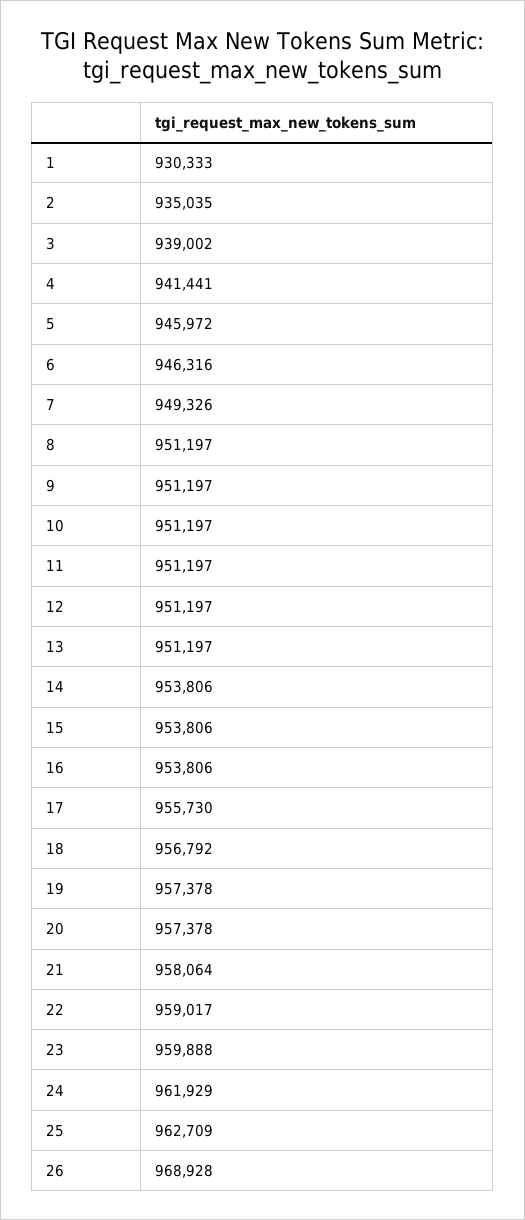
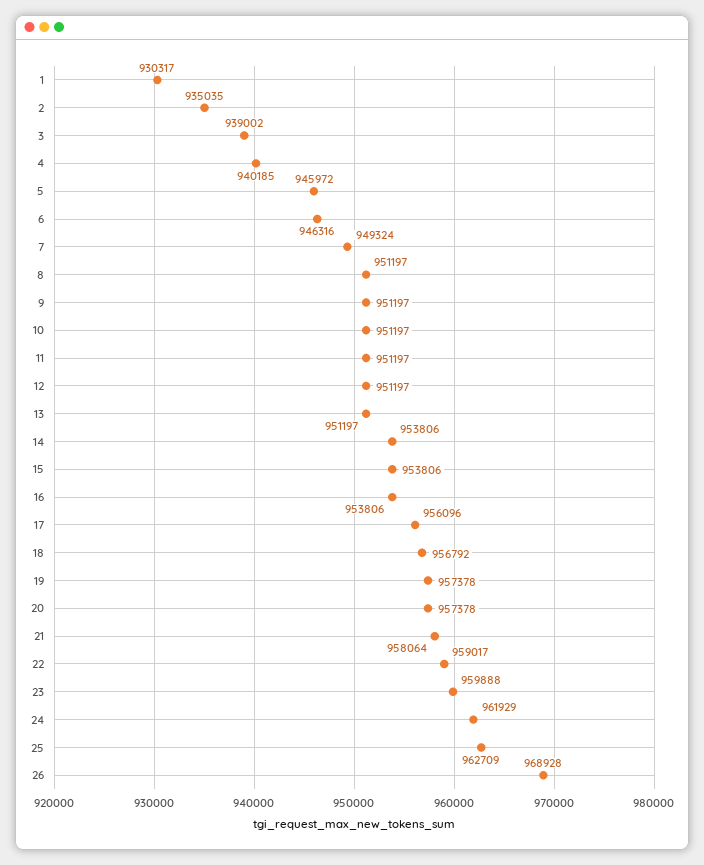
  {
-   "1": 930333,
+   "1": 930317,
    "2": 935035,
    "3": 939002,
-   "4": 941441,
+   "4": 940185,
    "5": 945972,
    "6": 946316,
-   "7": 949326,
+   "7": 949324,
    "8": 951197,
    "9": 951197,
    "10": 951197,
    "11": 951197,
    "12": 951197,
    "13": 951197,
    "14": 953806,
    "15": 953806,
    "16": 953806,
-   "17": 955730,
+   "17": 956096,
    "18": 956792,
    "19": 957378,
    "20": 957378,
    "21": 958064,
    "22": 959017,
    "23": 959888,
    "24": 961929,
    "25": 962709,
    "26": 968928
  }

